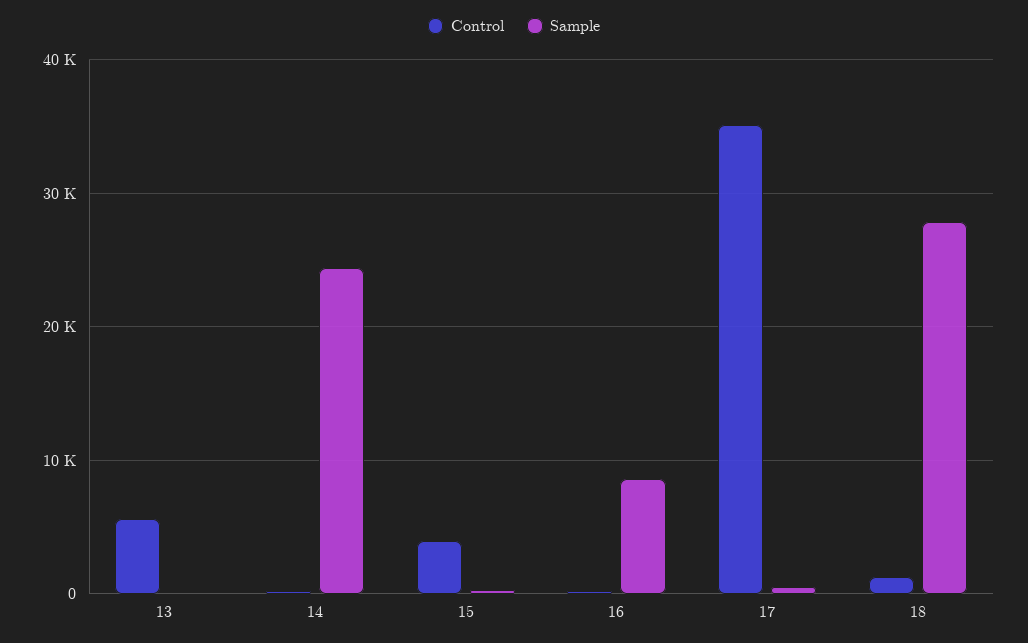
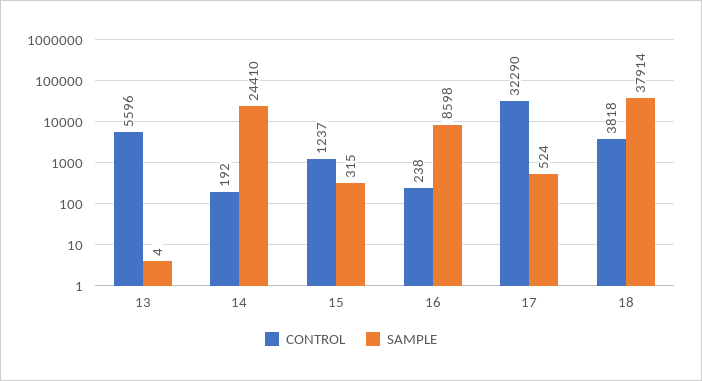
  {
    "Control": {
      "13": 5596,
      "14": 192,
-     "15": 4000,
+     "15": 1237,
      "16": 238,
-     "17": 35000,
+     "17": 32290,
-     "18": 1000
+     "18": 3818
    },
    "Sample": {
      "13": 4,
      "14": 24410,
      "15": 315,
      "16": 8598,
      "17": 524,
-     "18": 28000
+     "18": 37914
    }
  }

